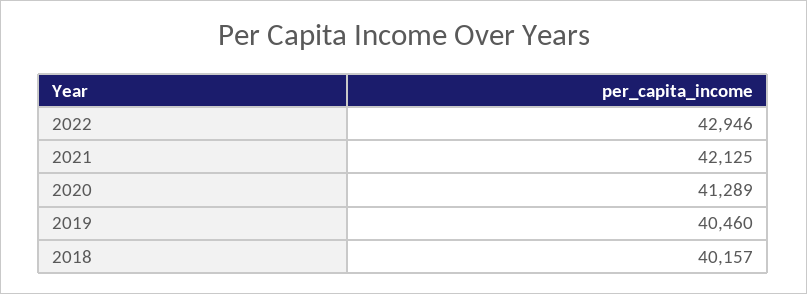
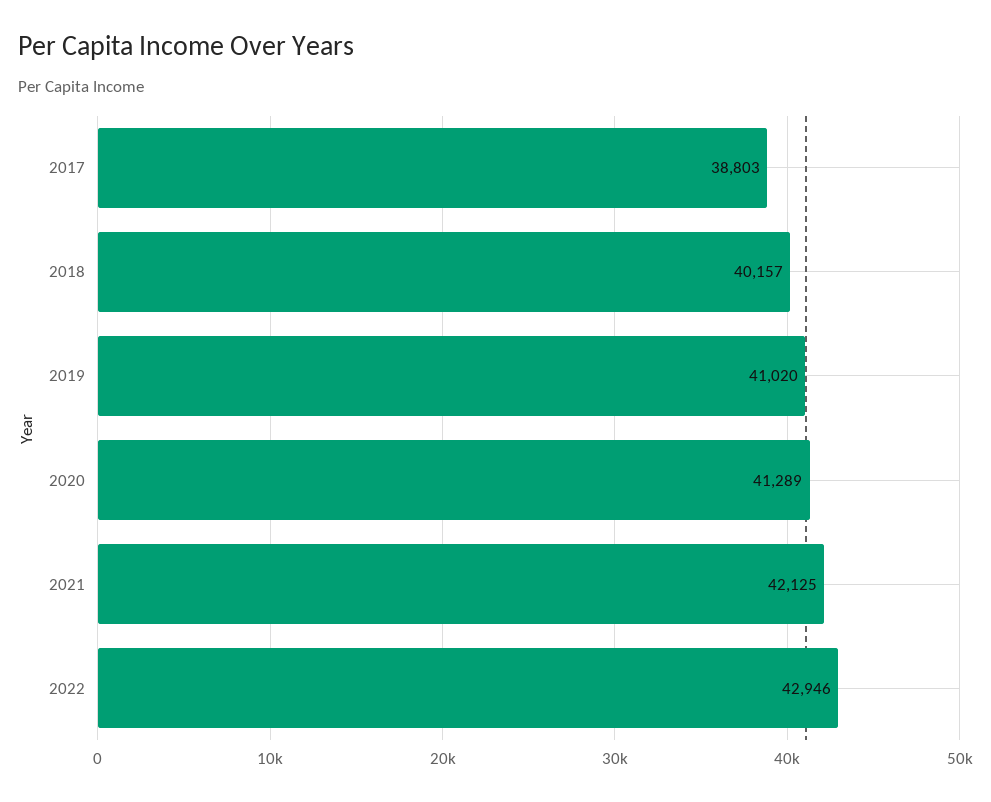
  {
    "2022": 42946,
    "2021": 42125,
    "2020": 41289,
-   "2019": 40460,
+   "2019": 41020,
-   "2018": 40157
+   "2018": 40157,
+   "2017": 38803
  }

